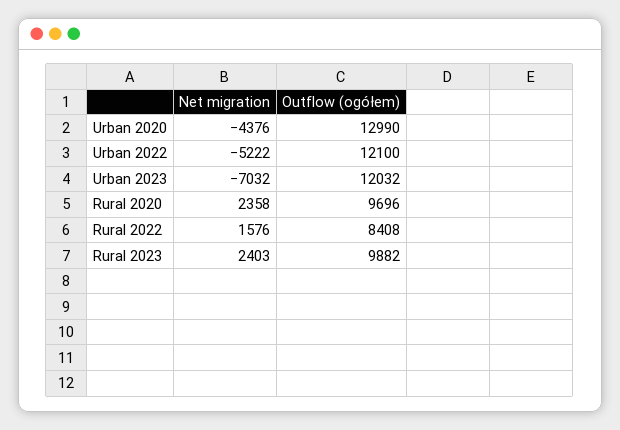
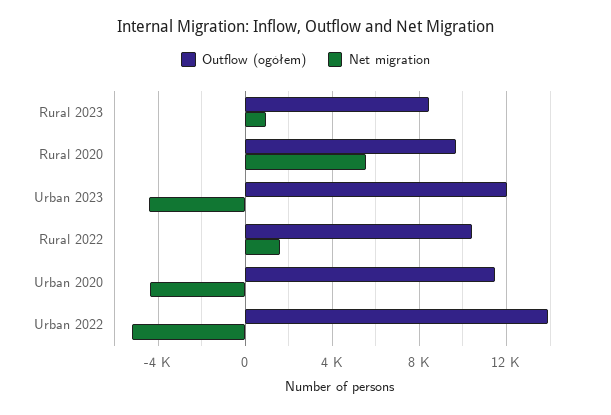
  {
    "Net migration": {
      "Urban 2020": -4376,
      "Urban 2022": -5222,
-     "Urban 2023": -7032,
+     "Urban 2023": -4500,
-     "Rural 2020": 2358,
+     "Rural 2020": 5500,
      "Rural 2022": 1576,
-     "Rural 2023": 2403
+     "Rural 2023": 1000
    },
    "Outflow (ogółem)": {
-     "Urban 2020": 12990,
+     "Urban 2020": 11500,
-     "Urban 2022": 12100,
+     "Urban 2022": 14000,
      "Urban 2023": 12032,
      "Rural 2020": 9696,
-     "Rural 2022": 8408,
+     "Rural 2022": 10500,
-     "Rural 2023": 9882
+     "Rural 2023": 8500
    }
  }

